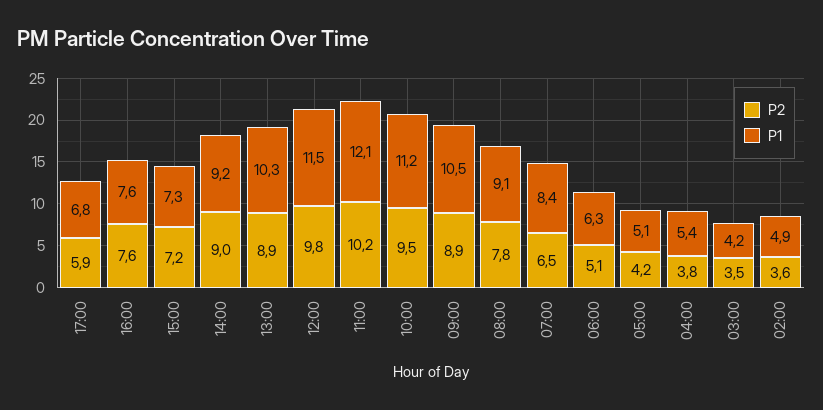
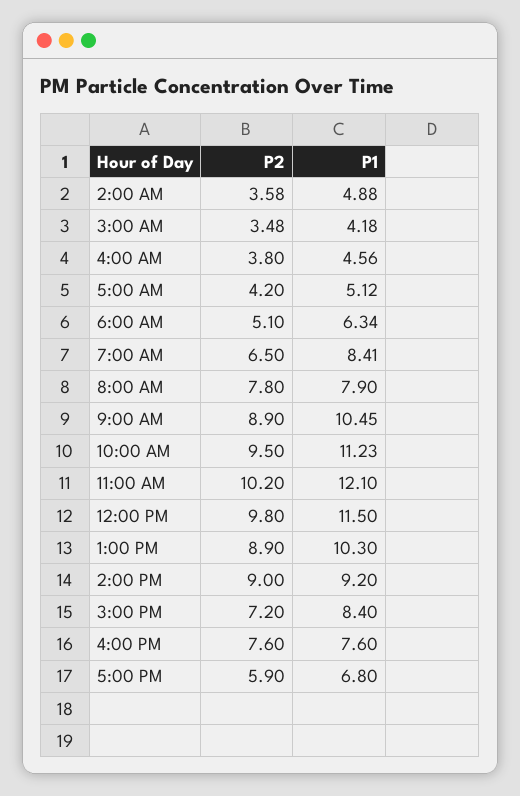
  {
    "P2": {
      "17:00": 5.9,
      "16:00": 7.6,
      "15:00": 7.2,
      "14:00": 9,
      "13:00": 8.9,
      "12:00": 9.8,
      "11:00": 10.2,
      "10:00": 9.5,
      "09:00": 8.9,
      "08:00": 7.8,
      "07:00": 6.5,
      "06:00": 5.1,
      "05:00": 4.2,
      "04:00": 3.8,
      "03:00": 3.48,
      "02:00": 3.58
    },
    "P1": {
      "17:00": 6.8,
      "16:00": 7.6,
-     "15:00": 7.3,
+     "15:00": 8.4,
      "14:00": 9.2,
      "13:00": 10.3,
      "12:00": 11.5,
      "11:00": 12.1,
      "10:00": 11.23,
      "09:00": 10.45,
-     "08:00": 9.1,
+     "08:00": 7.9,
      "07:00": 8.41,
      "06:00": 6.34,
      "05:00": 5.12,
-     "04:00": 5.4,
+     "04:00": 4.56,
      "03:00": 4.18,
      "02:00": 4.88
    }
  }

